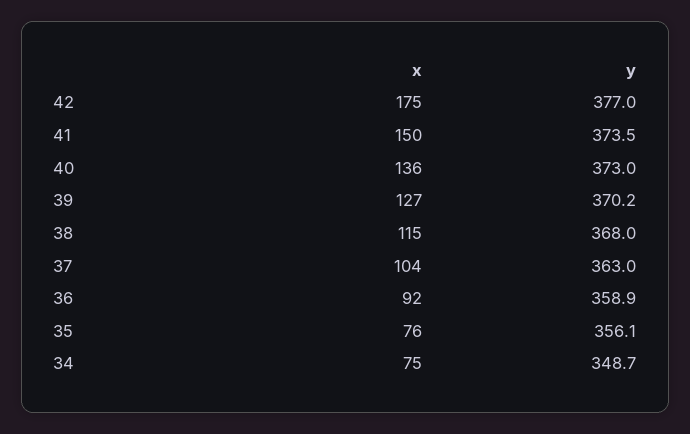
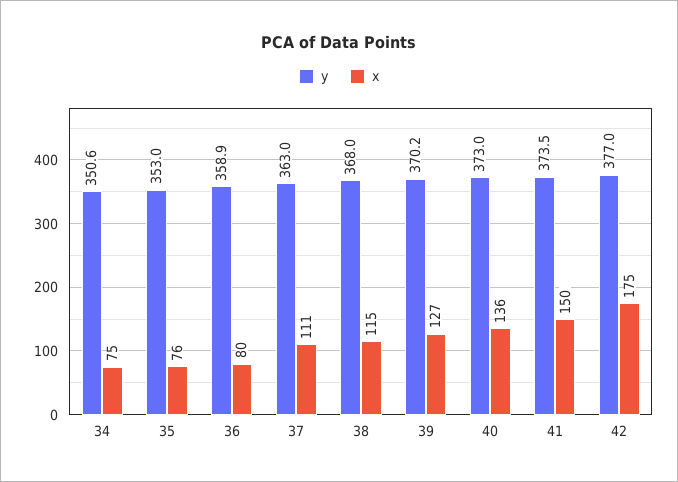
  {
    "x": {
      "42": 175,
      "41": 150,
      "40": 136,
      "39": 127,
      "38": 115,
-     "37": 104,
+     "37": 111,
-     "36": 92,
+     "36": 80,
      "35": 76,
      "34": 75
    },
    "y": {
      "42": 377,
      "41": 373.5,
      "40": 373,
      "39": 370.2,
      "38": 368,
      "37": 363,
      "36": 358.9,
-     "35": 356.1,
+     "35": 353,
-     "34": 348.7
+     "34": 350.6
    }
  }

